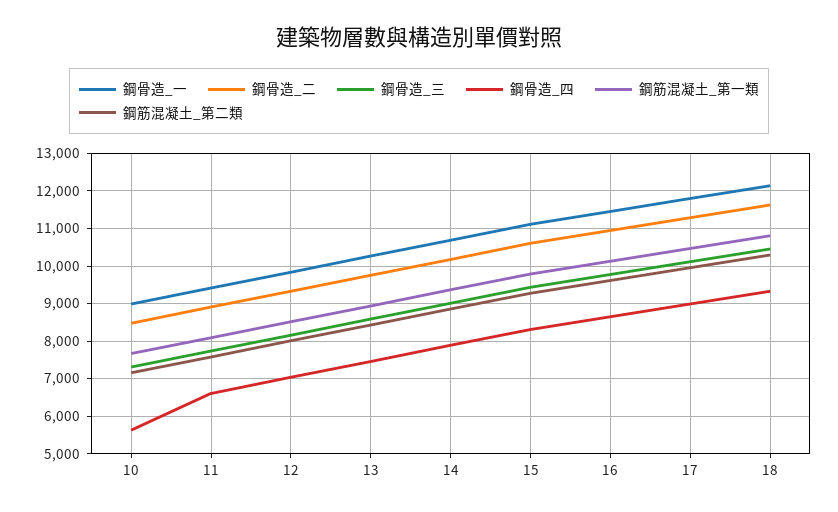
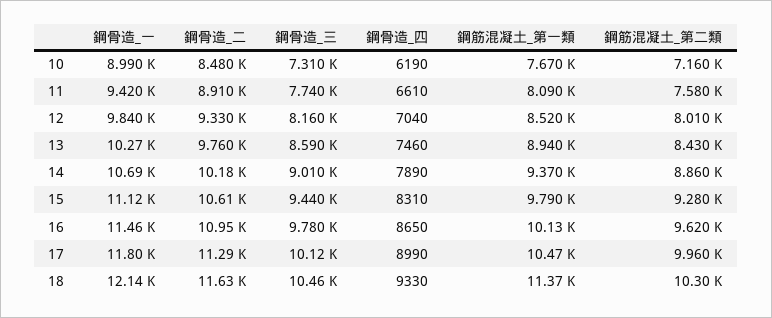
  {
    "鋼骨造_一": {
      "10": 8990,
      "11": 9420,
      "12": 9840,
      "13": 10270,
      "14": 10690,
      "15": 11120,
      "16": 11460,
      "17": 11800,
      "18": 12140
    },
    "鋼骨造_二": {
      "10": 8480,
      "11": 8910,
      "12": 9330,
      "13": 9760,
      "14": 10180,
      "15": 10610,
      "16": 10950,
      "17": 11290,
      "18": 11630
    },
    "鋼骨造_三": {
      "10": 7310,
      "11": 7740,
      "12": 8160,
      "13": 8590,
      "14": 9010,
      "15": 9440,
      "16": 9780,
      "17": 10120,
      "18": 10460
    },
    "鋼骨造_四": {
-     "10": 5600,
+     "10": 6190,
      "11": 6610,
      "12": 7040,
      "13": 7460,
      "14": 7890,
      "15": 8310,
      "16": 8650,
      "17": 8990,
      "18": 9330
    },
    "鋼筋混凝土_第一類": {
      "10": 7670,
      "11": 8090,
      "12": 8520,
      "13": 8940,
      "14": 9370,
      "15": 9790,
      "16": 10130,
      "17": 10470,
-     "18": 10800
+     "18": 11370
    },
    "鋼筋混凝土_第二類": {
      "10": 7160,
      "11": 7580,
      "12": 8010,
      "13": 8430,
      "14": 8860,
      "15": 9280,
      "16": 9620,
      "17": 9960,
      "18": 10300
    }
  }

